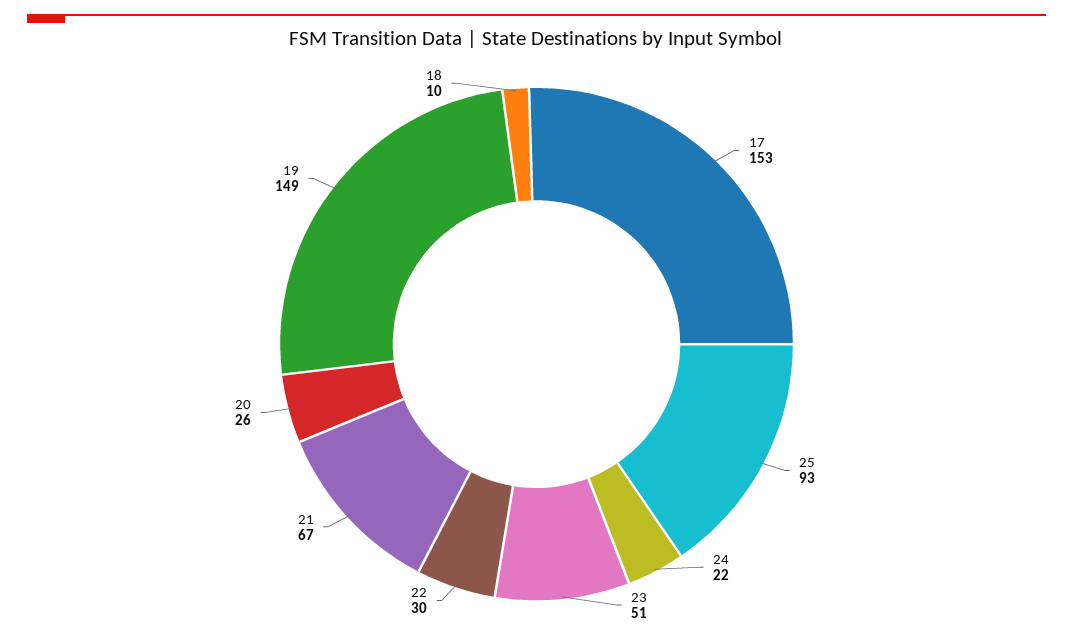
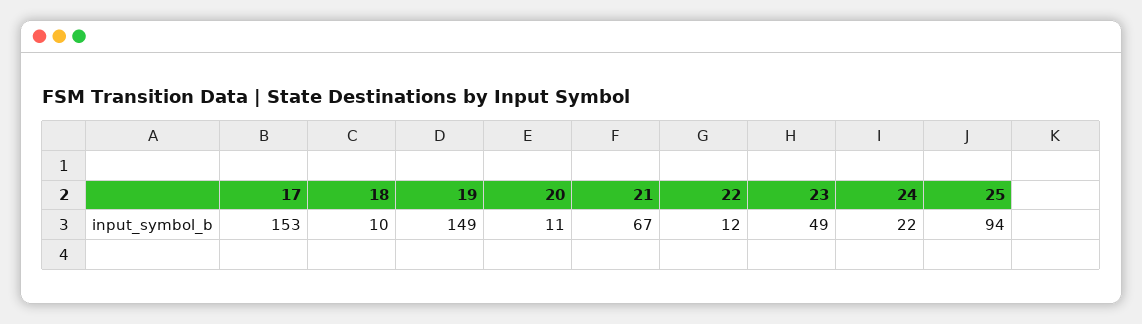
  {
    "17": 153,
-   "25": 93,
+   "25": 94,
    "24": 22,
-   "23": 51,
+   "23": 49,
-   "22": 30,
+   "22": 12,
    "21": 67,
-   "20": 26,
+   "20": 11,
    "19": 149,
    "18": 10
  }

